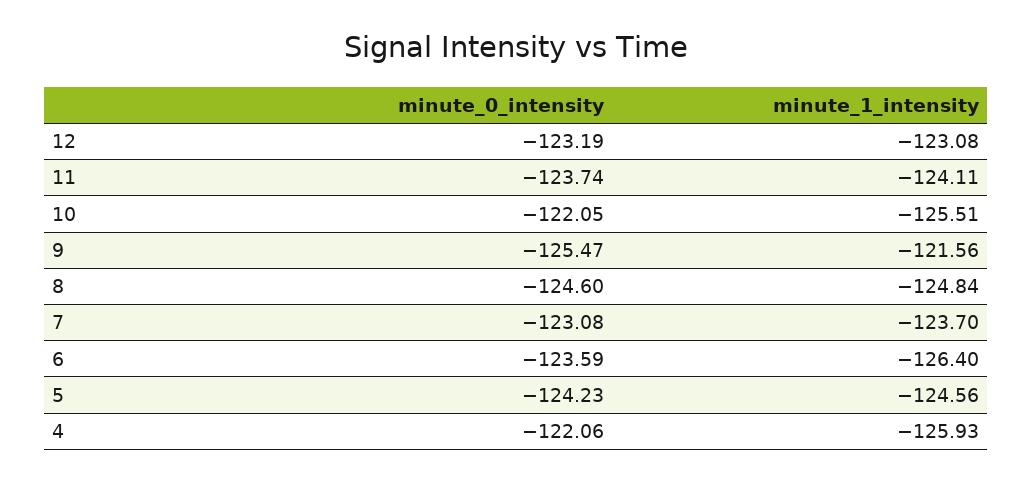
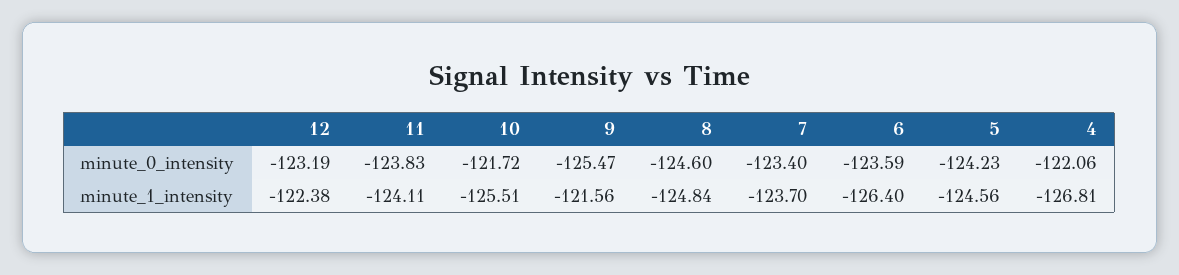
  {
    "minute_0_intensity": {
      "12": -123.19,
-     "11": -123.74,
+     "11": -123.83,
-     "10": -122.05,
+     "10": -121.72,
      "9": -125.47,
      "8": -124.6,
-     "7": -123.08,
+     "7": -123.4,
      "6": -123.59,
      "5": -124.23,
      "4": -122.06
    },
    "minute_1_intensity": {
-     "12": -123.08,
+     "12": -122.38,
      "11": -124.11,
      "10": -125.51,
      "9": -121.56,
      "8": -124.84,
      "7": -123.7,
      "6": -126.4,
      "5": -124.56,
-     "4": -125.93
+     "4": -126.81
    }
  }

